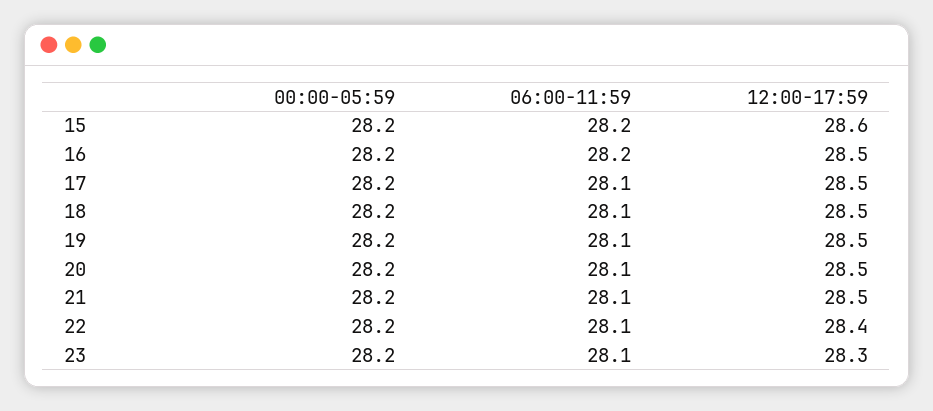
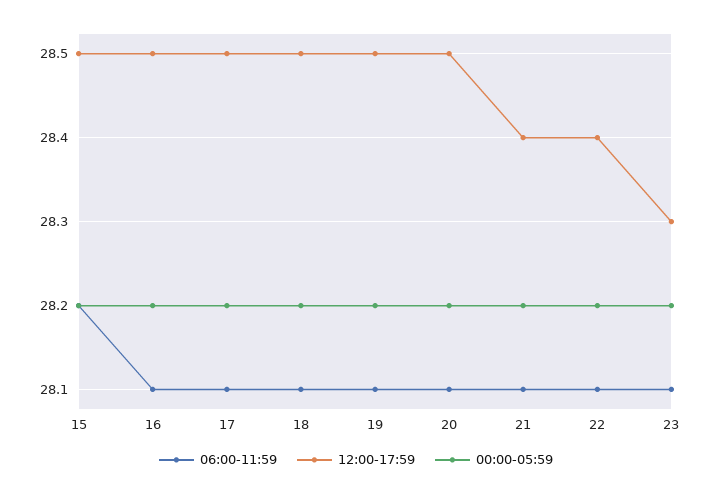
  {
    "00:00-05:59": {
      "15": 28.2,
      "16": 28.2,
      "17": 28.2,
      "18": 28.2,
      "19": 28.2,
      "20": 28.2,
      "21": 28.2,
      "22": 28.2,
      "23": 28.2
    },
    "06:00-11:59": {
      "15": 28.2,
-     "16": 28.2,
+     "16": 28.1,
      "17": 28.1,
      "18": 28.1,
      "19": 28.1,
      "20": 28.1,
      "21": 28.1,
      "22": 28.1,
      "23": 28.1
    },
    "12:00-17:59": {
-     "15": 28.6,
+     "15": 28.5,
      "16": 28.5,
      "17": 28.5,
      "18": 28.5,
      "19": 28.5,
      "20": 28.5,
-     "21": 28.5,
+     "21": 28.4,
      "22": 28.4,
      "23": 28.3
    }
  }

